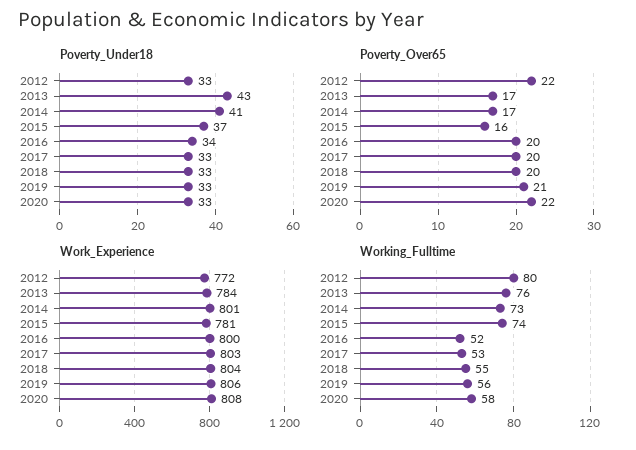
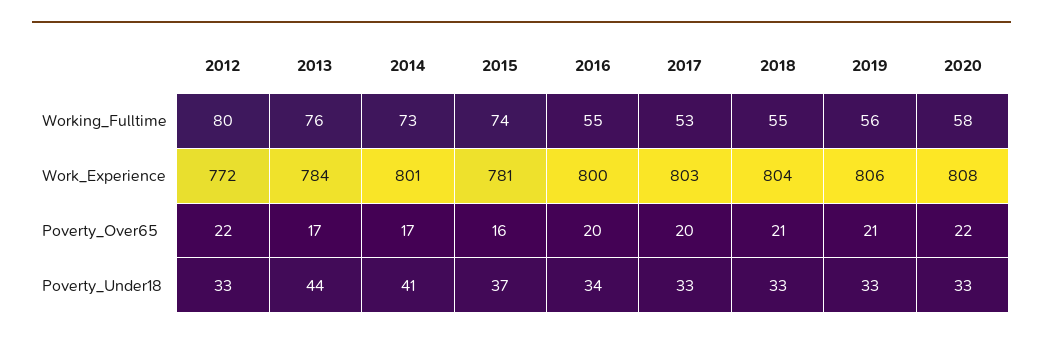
  {
    "Poverty_Under18": {
      "2012": 33,
-     "2013": 43,
+     "2013": 44,
      "2014": 41,
      "2015": 37,
      "2016": 34,
      "2017": 33,
      "2018": 33,
      "2019": 33,
      "2020": 33
    },
    "Poverty_Over65": {
      "2012": 22,
      "2013": 17,
      "2014": 17,
      "2015": 16,
      "2016": 20,
      "2017": 20,
-     "2018": 20,
+     "2018": 21,
      "2019": 21,
      "2020": 22
    },
    "Work_Experience": {
      "2012": 772,
      "2013": 784,
      "2014": 801,
      "2015": 781,
      "2016": 800,
      "2017": 803,
      "2018": 804,
      "2019": 806,
      "2020": 808
    },
    "Working_Fulltime": {
      "2012": 80,
      "2013": 76,
      "2014": 73,
      "2015": 74,
-     "2016": 52,
+     "2016": 55,
      "2017": 53,
      "2018": 55,
      "2019": 56,
      "2020": 58
    }
  }

